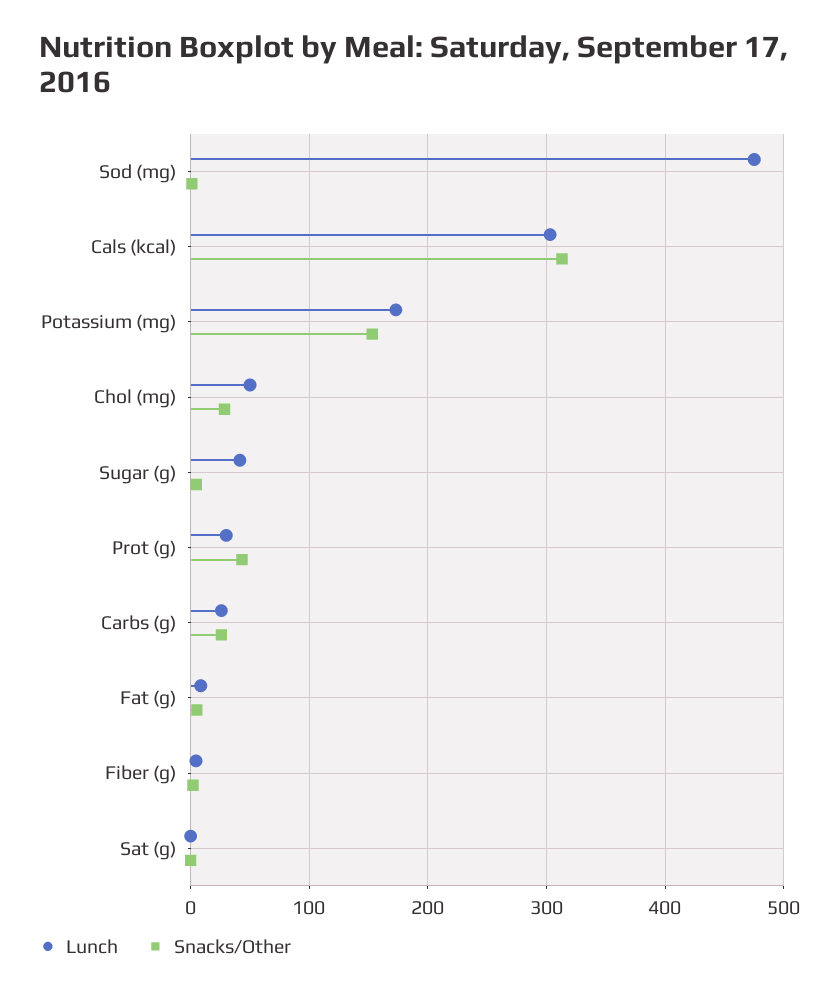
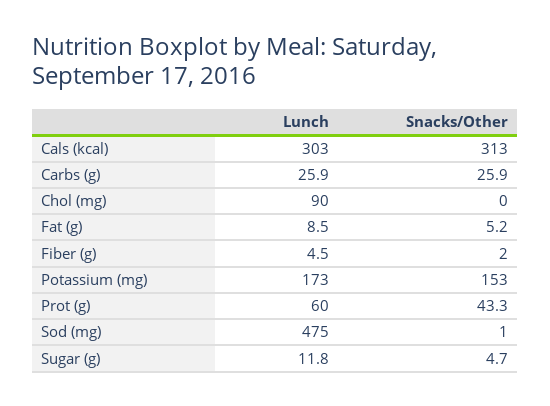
  {
    "Lunch": {
      "Sod (mg)": 475,
      "Cals (kcal)": 303,
      "Potassium (mg)": 173,
-     "Chol (mg)": 50,
+     "Chol (mg)": 90,
-     "Sugar (g)": 40,
+     "Sugar (g)": 11.8,
-     "Prot (g)": 30,
+     "Prot (g)": 60,
      "Carbs (g)": 25.9,
      "Fat (g)": 8.5,
-     "Fiber (g)": 4.5,
+     "Fiber (g)": 4.5
-     "Sat (g)": 0
    },
    "Snacks/Other": {
      "Sod (mg)": 1,
      "Cals (kcal)": 313,
      "Potassium (mg)": 153,
-     "Chol (mg)": 30,
+     "Chol (mg)": 0,
      "Sugar (g)": 4.7,
      "Prot (g)": 43.3,
      "Carbs (g)": 25.9,
      "Fat (g)": 5.2,
-     "Fiber (g)": 2,
+     "Fiber (g)": 2
-     "Sat (g)": 0
    }
  }

